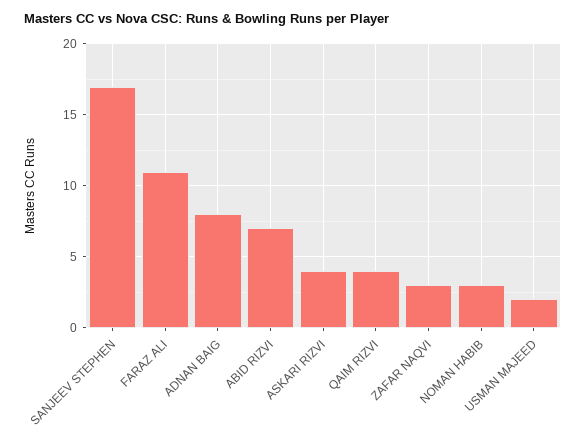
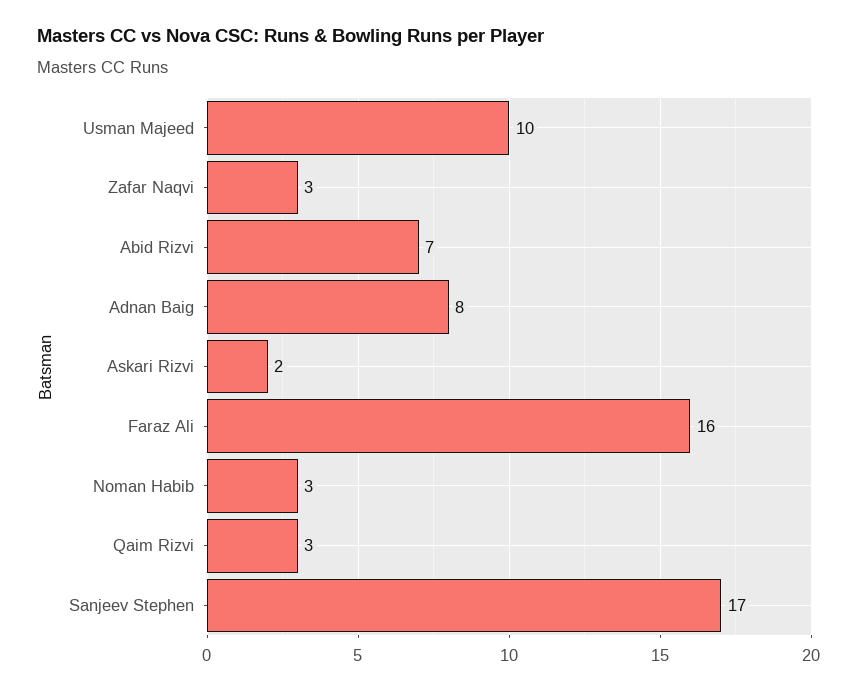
  {
    "SANJEEV STEPHEN": 17,
-   "FARAZ ALI": 11,
+   "FARAZ ALI": 16,
    "ADNAN BAIG": 8,
    "ABID RIZVI": 7,
-   "ASKARI RIZVI": 4,
+   "ASKARI RIZVI": 2,
-   "QAIM RIZVI": 4,
+   "QAIM RIZVI": 3,
    "ZAFAR NAQVI": 3,
    "NOMAN HABIB": 3,
-   "USMAN MAJEED": 2
+   "USMAN MAJEED": 10
  }

